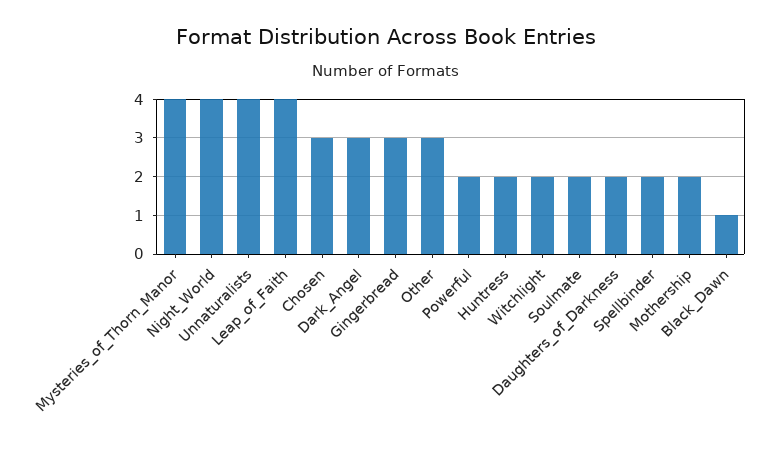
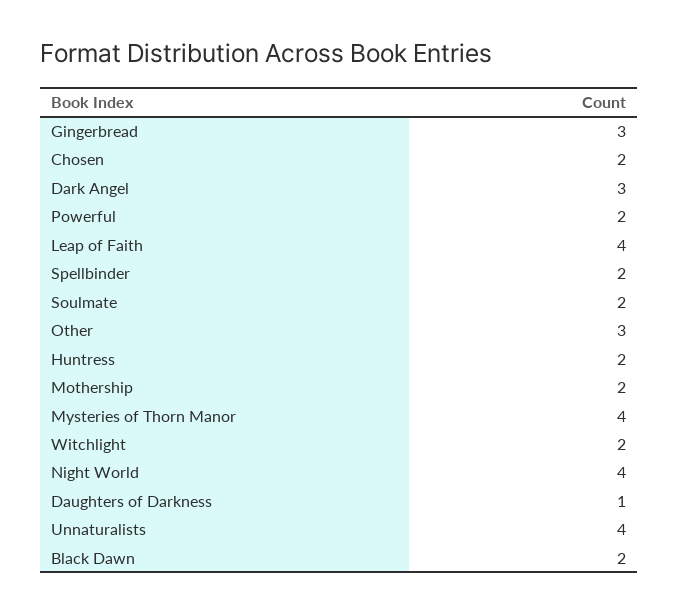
  {
    "Mysteries_of_Thorn_Manor": 4,
    "Night_World": 4,
    "Unnaturalists": 4,
    "Leap_of_Faith": 4,
-   "Chosen": 3,
+   "Chosen": 2,
    "Dark_Angel": 3,
    "Gingerbread": 3,
    "Other": 3,
    "Powerful": 2,
    "Huntress": 2,
    "Witchlight": 2,
    "Soulmate": 2,
-   "Daughters_of_Darkness": 2,
+   "Daughters_of_Darkness": 1,
    "Spellbinder": 2,
    "Mothership": 2,
-   "Black_Dawn": 1
+   "Black_Dawn": 2
  }

